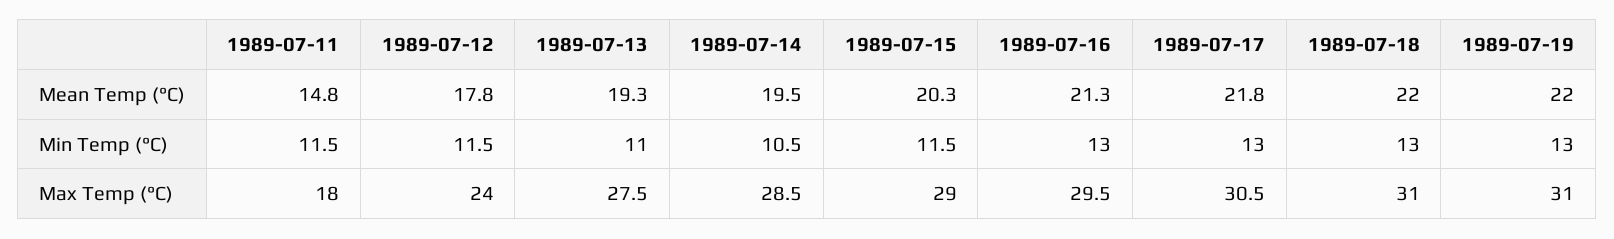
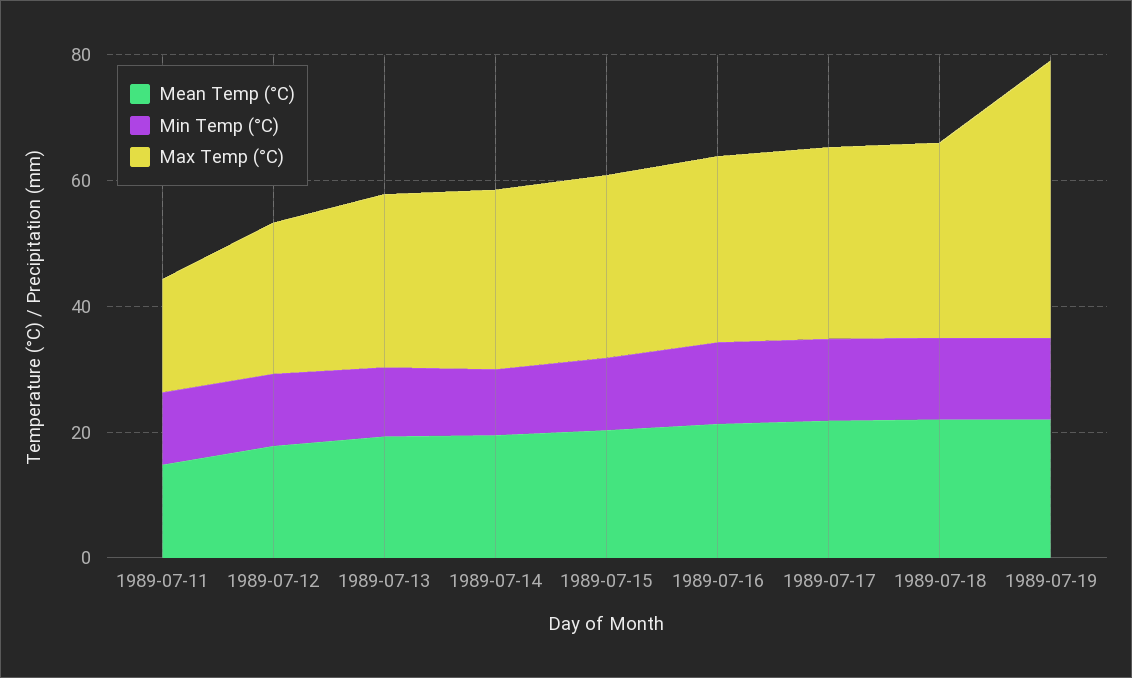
  {
    "Mean Temp (°C)": {
      "1989-07-11": 14.8,
      "1989-07-12": 17.8,
      "1989-07-13": 19.3,
      "1989-07-14": 19.5,
      "1989-07-15": 20.3,
      "1989-07-16": 21.3,
      "1989-07-17": 21.8,
      "1989-07-18": 22,
      "1989-07-19": 22
    },
    "Min Temp (°C)": {
      "1989-07-11": 11.5,
      "1989-07-12": 11.5,
      "1989-07-13": 11,
      "1989-07-14": 10.5,
      "1989-07-15": 11.5,
      "1989-07-16": 13,
      "1989-07-17": 13,
      "1989-07-18": 13,
      "1989-07-19": 13
    },
    "Max Temp (°C)": {
      "1989-07-11": 18,
      "1989-07-12": 24,
      "1989-07-13": 27.5,
      "1989-07-14": 28.5,
      "1989-07-15": 29,
      "1989-07-16": 29.5,
      "1989-07-17": 30.5,
      "1989-07-18": 31,
-     "1989-07-19": 31
+     "1989-07-19": 45
    }
  }

